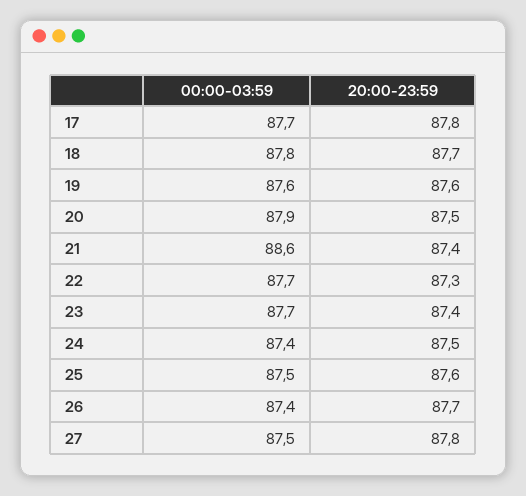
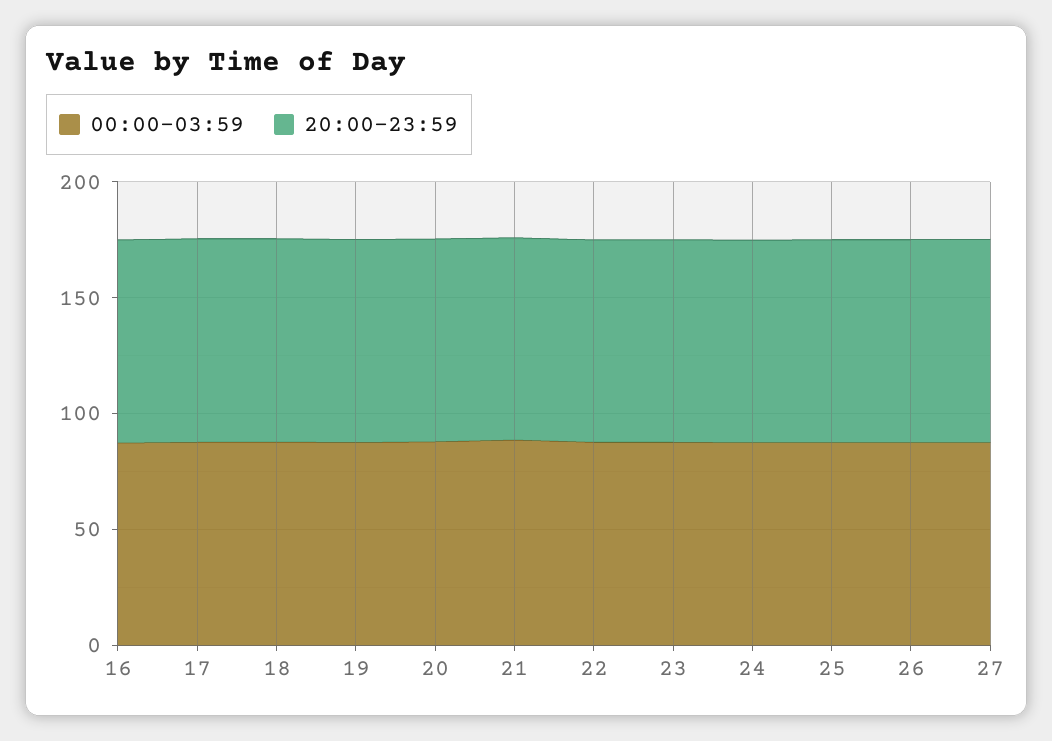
  {
    "00:00-03:59": {
      "17": 87.7,
      "18": 87.8,
      "19": 87.6,
      "20": 87.9,
      "21": 88.6,
      "22": 87.7,
      "23": 87.7,
      "24": 87.4,
      "25": 87.5,
      "26": 87.4,
-     "27": 87.5
+     "27": 87.5,
+     "16": 90
    },
    "20:00-23:59": {
      "17": 87.8,
      "18": 87.7,
      "19": 87.6,
      "20": 87.5,
      "21": 87.4,
      "22": 87.3,
      "23": 87.4,
      "24": 87.5,
      "25": 87.6,
      "26": 87.7,
-     "27": 87.8
+     "27": 87.8,
+     "16": 90
    }
  }

